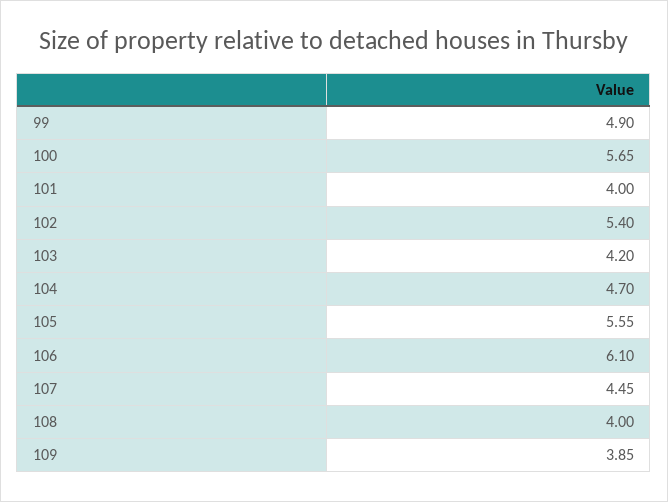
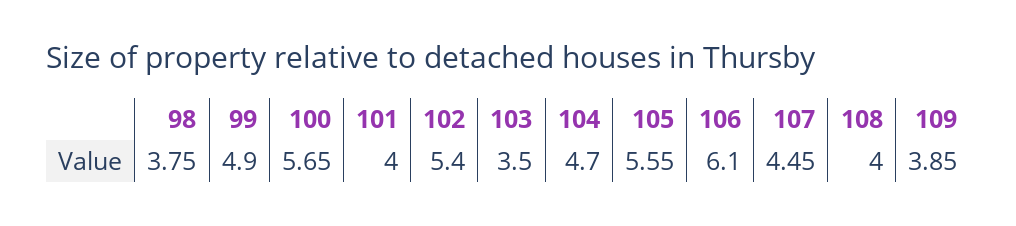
  {
    "99": 4.9,
    "100": 5.65,
    "101": 4,
    "102": 5.4,
-   "103": 4.2,
+   "103": 3.5,
    "104": 4.7,
    "105": 5.55,
    "106": 6.1,
    "107": 4.45,
    "108": 4,
-   "109": 3.85
+   "109": 3.85,
+   "98": 3.75
  }

